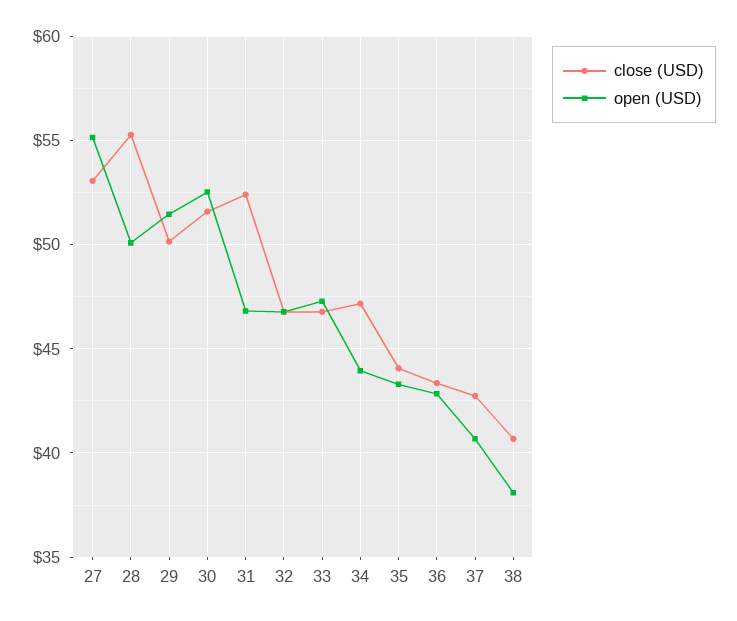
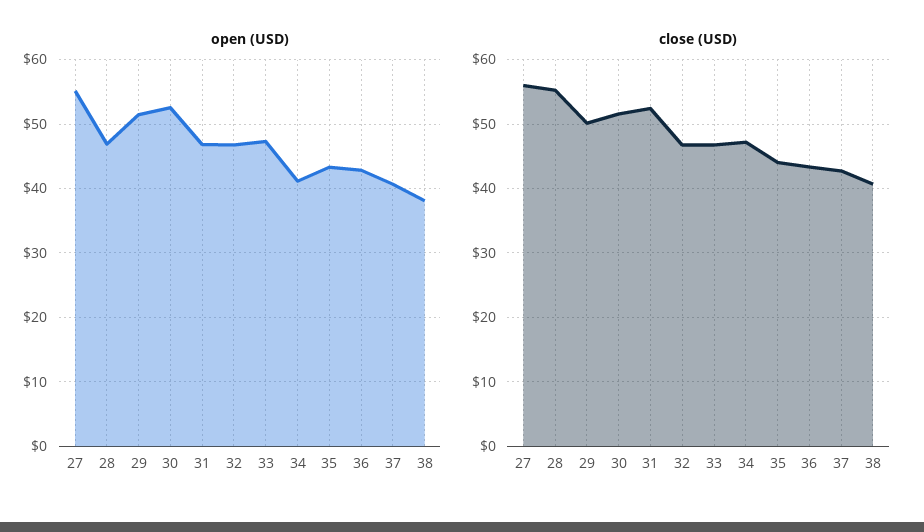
  {
    "close (USD)": {
-     "27": 53,
+     "27": 56,
      "28": 55.5,
      "29": 50,
      "30": 51.5,
      "31": 52.5,
      "32": 47,
      "33": 47,
      "34": 47,
      "35": 44,
      "36": 43.5,
      "37": 42.5,
      "38": 40.5
    },
    "open (USD)": {
      "27": 55,
-     "28": 50,
+     "28": 47,
      "29": 51.5,
      "30": 52.5,
      "31": 47,
      "32": 47,
      "33": 47.5,
-     "34": 44,
+     "34": 41,
      "35": 43.5,
      "36": 43,
      "37": 40.5,
      "38": 38
    }
  }

